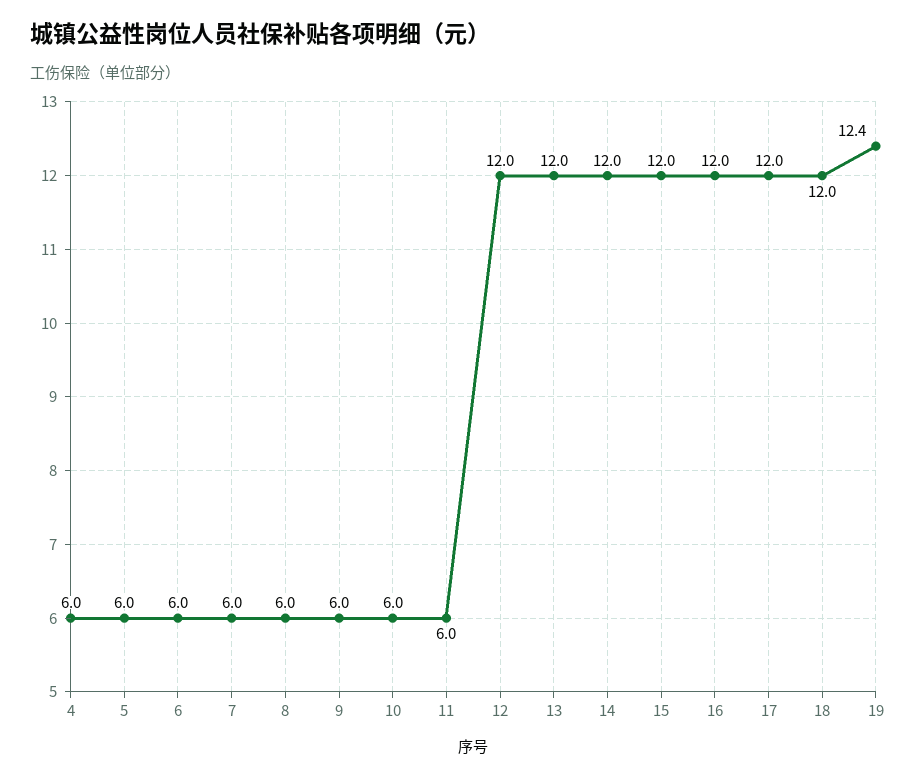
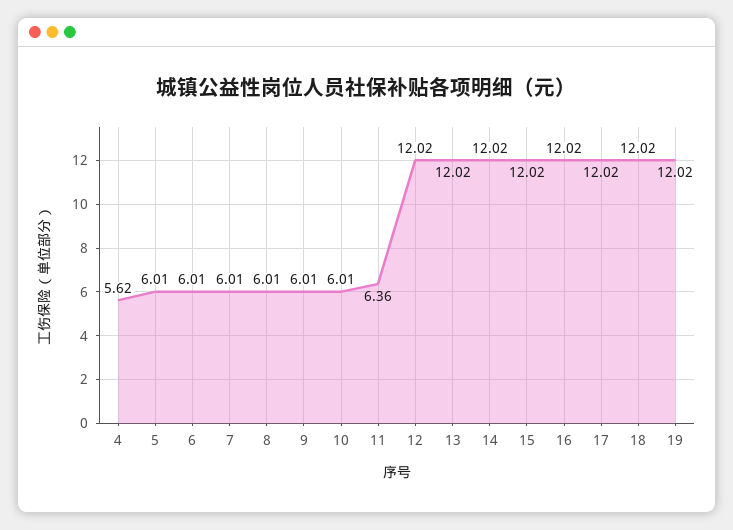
  {
-   "4": 6,
+   "4": 5.62,
    "5": 6.01,
    "6": 6.01,
    "7": 6.01,
    "8": 6.01,
    "9": 6.01,
    "10": 6.01,
-   "11": 6,
+   "11": 6.36,
    "12": 12.02,
    "13": 12.02,
    "14": 12.02,
    "15": 12.02,
    "16": 12.02,
    "17": 12.02,
    "18": 12.02,
-   "19": 12.4
+   "19": 12.02
  }

